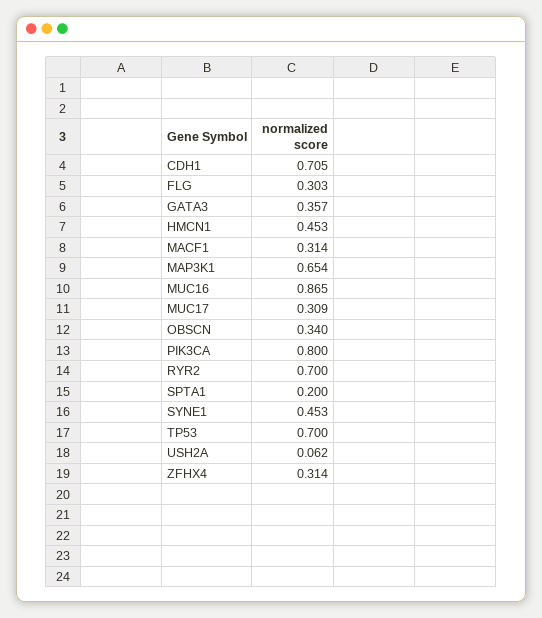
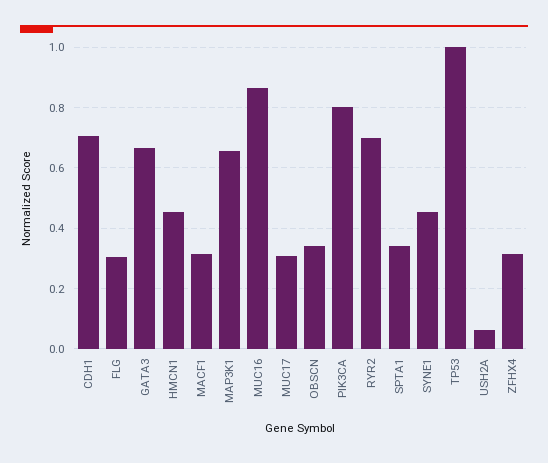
  {
    "CDH1": 0.705,
    "FLG": 0.303,
-   "GATA3": 0.357,
+   "GATA3": 0.66,
    "HMCN1": 0.453,
    "MACF1": 0.314,
    "MAP3K1": 0.654,
    "MUC16": 0.865,
    "MUC17": 0.309,
    "OBSCN": 0.34,
    "PIK3CA": 0.8,
    "RYR2": 0.7,
-   "SPTA1": 0.2,
+   "SPTA1": 0.34,
    "SYNE1": 0.453,
-   "TP53": 0.7,
+   "TP53": 1,
    "USH2A": 0.062,
    "ZFHX4": 0.314
  }

